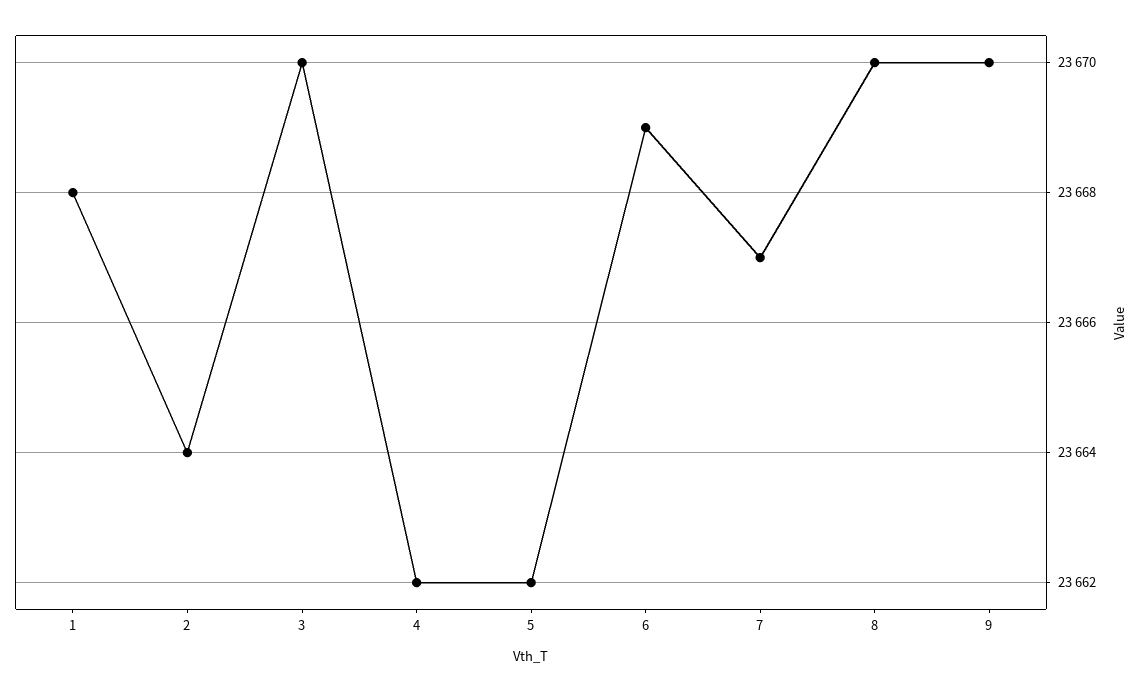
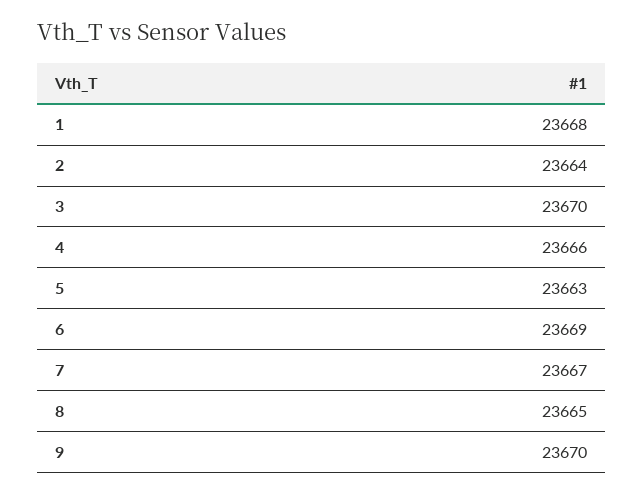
  {
    "1": 23668,
    "2": 23664,
    "3": 23670,
-   "4": 23662,
+   "4": 23666,
-   "5": 23662,
+   "5": 23663,
    "6": 23669,
    "7": 23667,
-   "8": 23670,
+   "8": 23665,
    "9": 23670
  }

